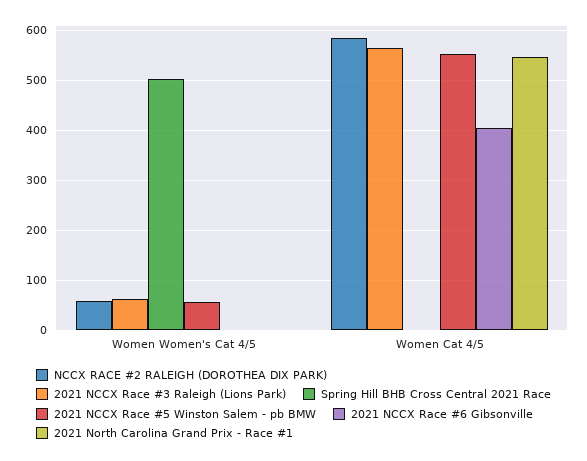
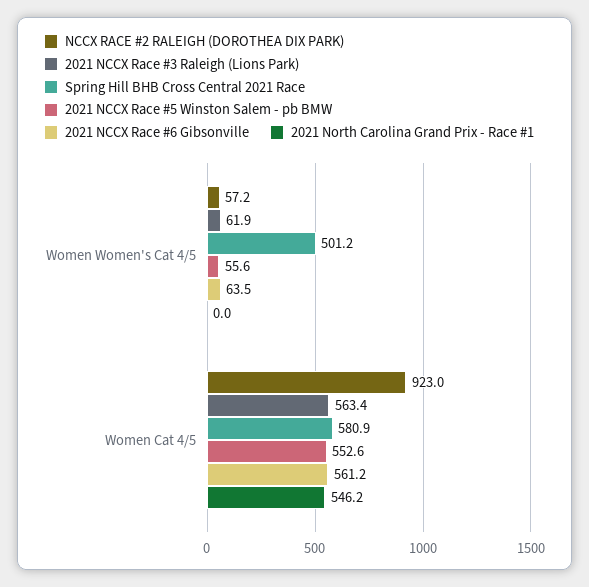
  {
    "NCCX RACE #2 RALEIGH (DOROTHEA DIX PARK)": {
      "Women Women's Cat 4/5": 57.2,
-     "Women Cat 4/5": 580
+     "Women Cat 4/5": 923
    },
    "2021 NCCX Race #3 Raleigh (Lions Park)": {
      "Women Women's Cat 4/5": 61.9,
      "Women Cat 4/5": 563.4
    },
    "Spring Hill BHB Cross Central 2021 Race": {
      "Women Women's Cat 4/5": 501.2,
-     "Women Cat 4/5": 0
+     "Women Cat 4/5": 580.9
    },
    "2021 NCCX Race #5 Winston Salem - pb BMW": {
      "Women Women's Cat 4/5": 55.6,
      "Women Cat 4/5": 552.6
    },
    "2021 NCCX Race #6 Gibsonville": {
-     "Women Women's Cat 4/5": 0,
+     "Women Women's Cat 4/5": 63.5,
-     "Women Cat 4/5": 400
+     "Women Cat 4/5": 561.2
    },
    "2021 North Carolina Grand Prix - Race #1": {
      "Women Women's Cat 4/5": 0,
      "Women Cat 4/5": 546.2
    }
  }

